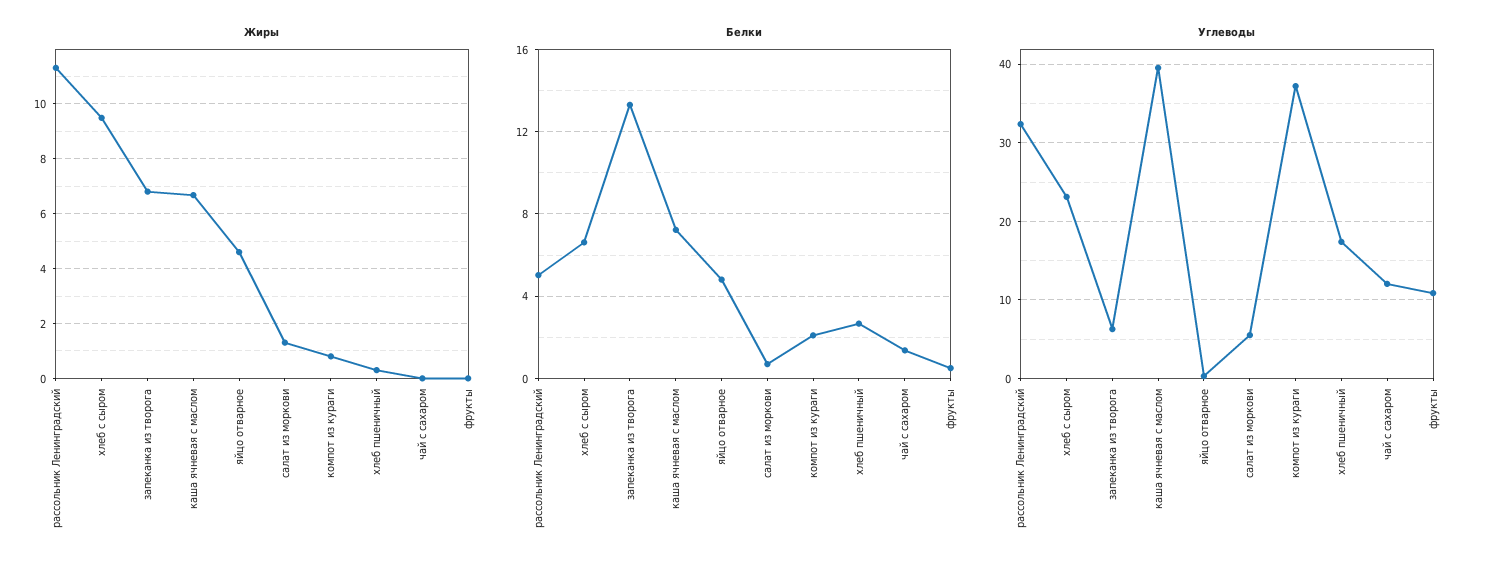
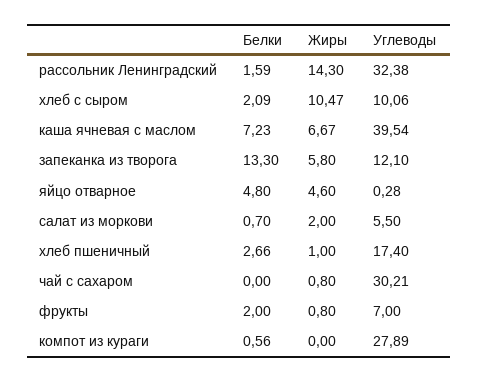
  {
    "Жиры": {
-     "рассольник Ленинградский": 11.25,
+     "рассольник Ленинградский": 14.3,
-     "хлеб с сыром": 9.5,
+     "хлеб с сыром": 10.47,
-     "запеканка из творога": 6.75,
+     "запеканка из творога": 5.8,
      "каша ячневая с маслом": 6.67,
      "яйцо отварное": 4.6,
-     "салат из моркови": 1.25,
+     "салат из моркови": 2,
-     "компот из кураги": 0.75,
+     "компот из кураги": 0,
-     "хлеб пшеничный": 0.25,
+     "хлеб пшеничный": 1,
-     "чай с сахаром": 0,
+     "чай с сахаром": 0.8,
-     "фрукты": 0
+     "фрукты": 0.8
    },
    "Белки": {
-     "рассольник Ленинградский": 5,
+     "рассольник Ленинградский": 1.59,
-     "хлеб с сыром": 6.5,
+     "хлеб с сыром": 2.09,
      "запеканка из творога": 13.3,
      "каша ячневая с маслом": 7.23,
      "яйцо отварное": 4.8,
      "салат из моркови": 0.7,
-     "компот из кураги": 2,
+     "компот из кураги": 0.56,
      "хлеб пшеничный": 2.66,
-     "чай с сахаром": 1.5,
+     "чай с сахаром": 0,
-     "фрукты": 0.5
+     "фрукты": 2
    },
    "Углеводы": {
      "рассольник Ленинградский": 32.38,
-     "хлеб с сыром": 23,
+     "хлеб с сыром": 10.06,
-     "запеканка из творога": 6,
+     "запеканка из творога": 12.1,
      "каша ячневая с маслом": 39.54,
      "яйцо отварное": 0.28,
      "салат из моркови": 5.5,
-     "компот из кураги": 37,
+     "компот из кураги": 27.89,
      "хлеб пшеничный": 17.4,
-     "чай с сахаром": 12,
+     "чай с сахаром": 30.21,
-     "фрукты": 11
+     "фрукты": 7
    }
  }

